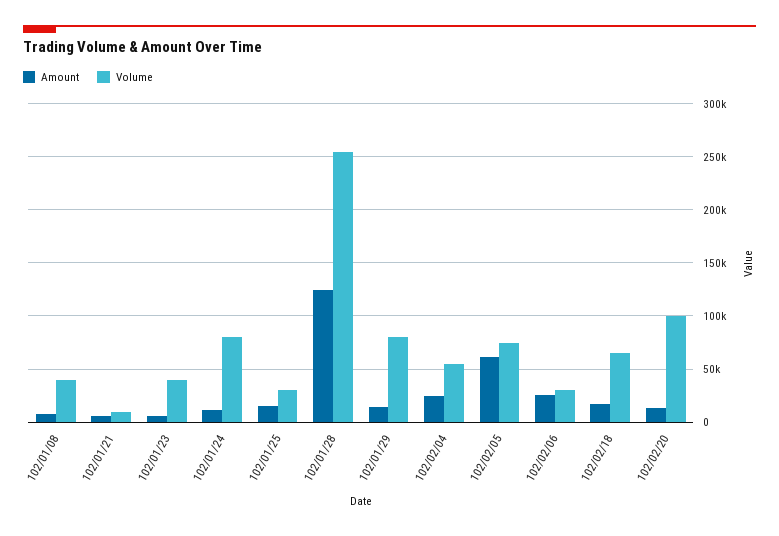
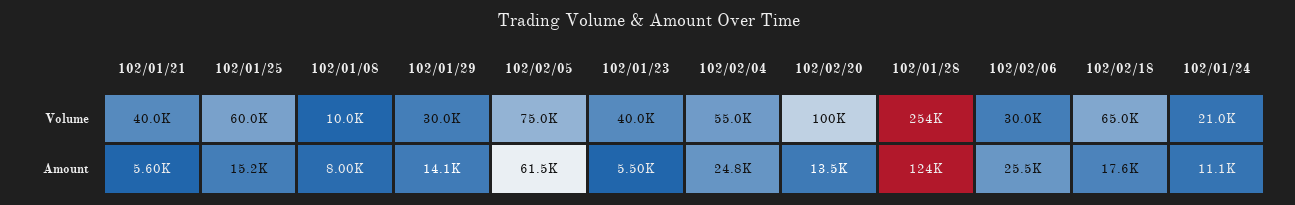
  {
    "Amount": {
      "102/01/08": 8000,
      "102/01/21": 5600,
      "102/01/23": 5500,
      "102/01/24": 11100,
      "102/01/25": 15200,
      "102/01/28": 124000,
      "102/01/29": 14100,
      "102/02/04": 24800,
      "102/02/05": 61500,
      "102/02/06": 25500,
      "102/02/18": 17600,
      "102/02/20": 13500
    },
    "Volume": {
-     "102/01/08": 40000,
+     "102/01/08": 10000,
-     "102/01/21": 10000,
+     "102/01/21": 40000,
      "102/01/23": 40000,
-     "102/01/24": 80000,
+     "102/01/24": 21000,
-     "102/01/25": 30000,
+     "102/01/25": 60000,
      "102/01/28": 254000,
-     "102/01/29": 80000,
+     "102/01/29": 30000,
      "102/02/04": 55000,
      "102/02/05": 75000,
      "102/02/06": 30000,
      "102/02/18": 65000,
      "102/02/20": 100000
    }
  }

